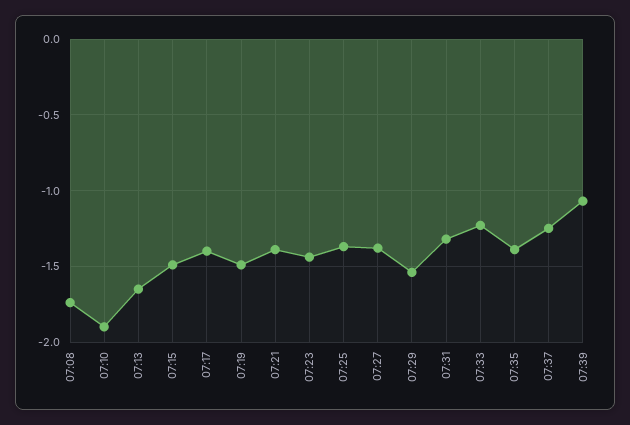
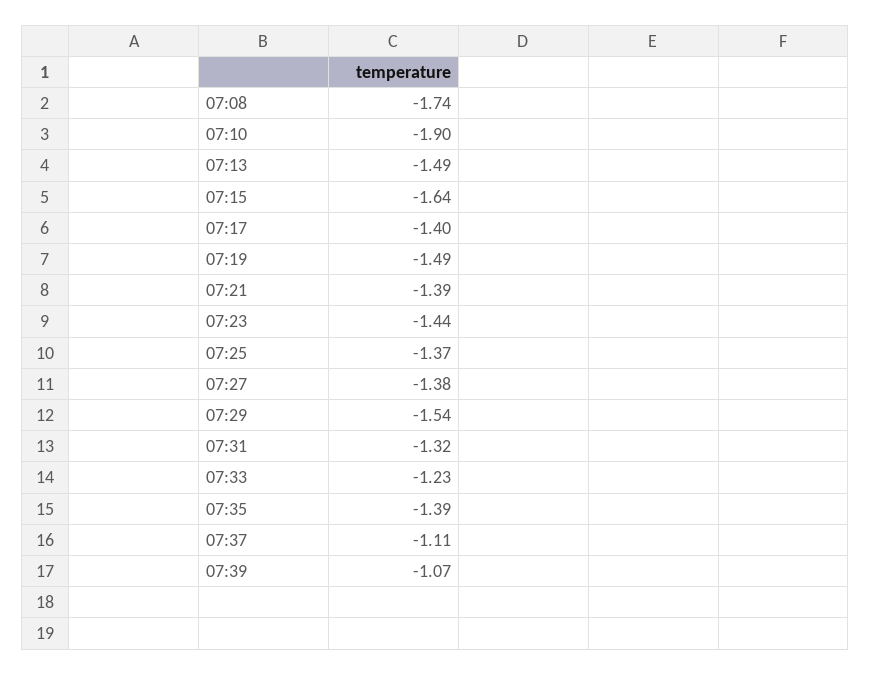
  {
    "07:08": -1.74,
    "07:10": -1.9,
-   "07:13": -1.65,
+   "07:13": -1.49,
-   "07:15": -1.5,
+   "07:15": -1.64,
    "07:17": -1.4,
    "07:19": -1.49,
    "07:21": -1.39,
    "07:23": -1.44,
    "07:25": -1.37,
    "07:27": -1.38,
    "07:29": -1.54,
    "07:31": -1.32,
    "07:33": -1.23,
    "07:35": -1.39,
-   "07:37": -1.25,
+   "07:37": -1.11,
    "07:39": -1.07
  }

